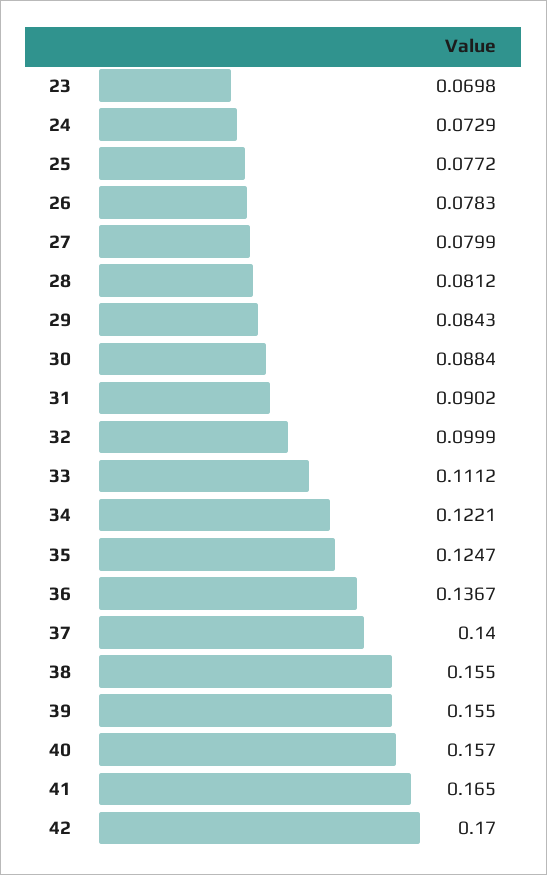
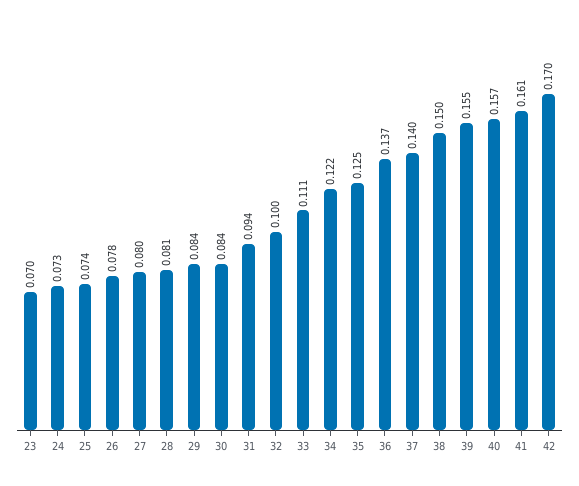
  {
    "23": 0.0698,
    "24": 0.0729,
-   "25": 0.0772,
+   "25": 0.074,
    "26": 0.0783,
    "27": 0.0799,
    "28": 0.0812,
    "29": 0.0843,
-   "30": 0.0884,
+   "30": 0.084,
-   "31": 0.0902,
+   "31": 0.094,
    "32": 0.0999,
    "33": 0.1112,
    "34": 0.1221,
    "35": 0.1247,
    "36": 0.1367,
    "37": 0.14,
-   "38": 0.155,
+   "38": 0.15,
    "39": 0.155,
    "40": 0.157,
-   "41": 0.165,
+   "41": 0.161,
    "42": 0.17
  }

